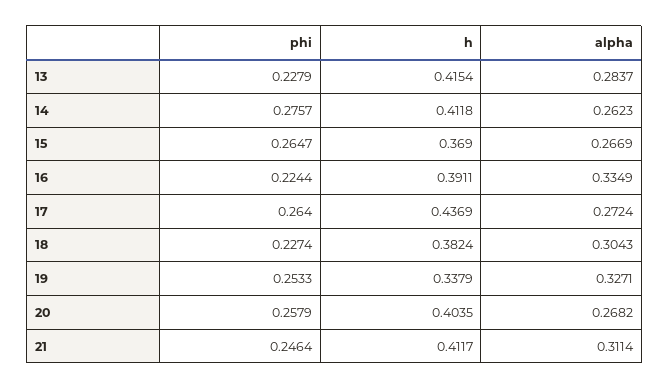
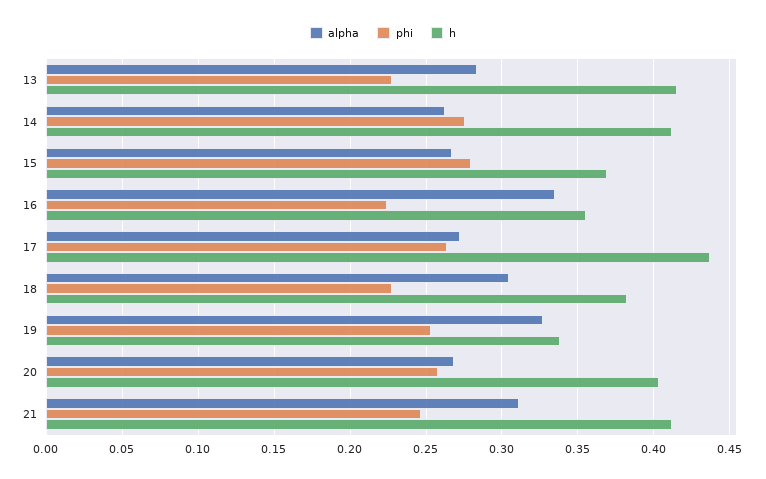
  {
    "phi": {
      "13": 0.2279,
      "14": 0.2757,
-     "15": 0.2647,
+     "15": 0.28,
      "16": 0.2244,
      "17": 0.264,
      "18": 0.2274,
      "19": 0.2533,
      "20": 0.2579,
      "21": 0.2464
    },
    "h": {
      "13": 0.4154,
      "14": 0.4118,
      "15": 0.369,
-     "16": 0.3911,
+     "16": 0.355,
      "17": 0.4369,
      "18": 0.3824,
      "19": 0.3379,
      "20": 0.4035,
      "21": 0.4117
    },
    "alpha": {
      "13": 0.2837,
      "14": 0.2623,
      "15": 0.2669,
      "16": 0.3349,
      "17": 0.2724,
      "18": 0.3043,
      "19": 0.3271,
      "20": 0.2682,
      "21": 0.3114
    }
  }

